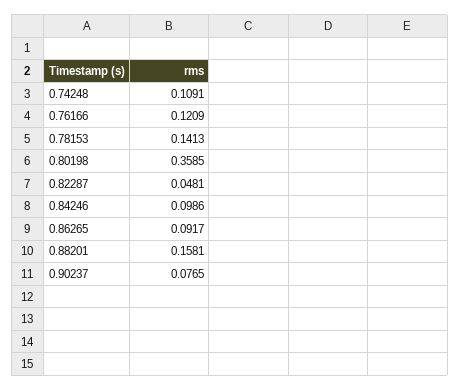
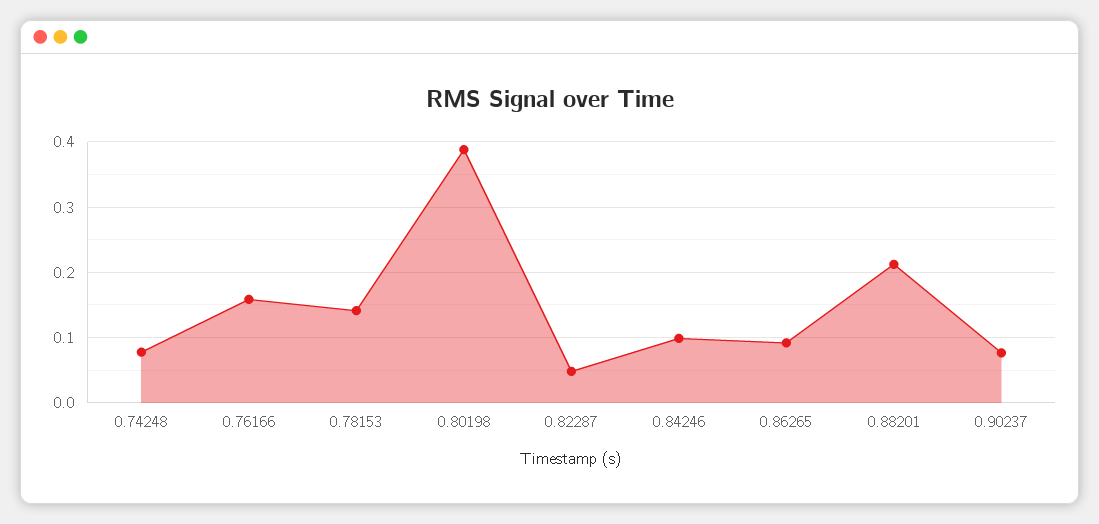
  {
-   "0.74248": 0.1091,
+   "0.74248": 0.08,
-   "0.76166": 0.1209,
+   "0.76166": 0.16,
    "0.78153": 0.1413,
-   "0.80198": 0.3585,
+   "0.80198": 0.39,
    "0.82287": 0.0481,
    "0.84246": 0.0986,
    "0.86265": 0.0917,
-   "0.88201": 0.1581,
+   "0.88201": 0.21,
    "0.90237": 0.0765
  }

